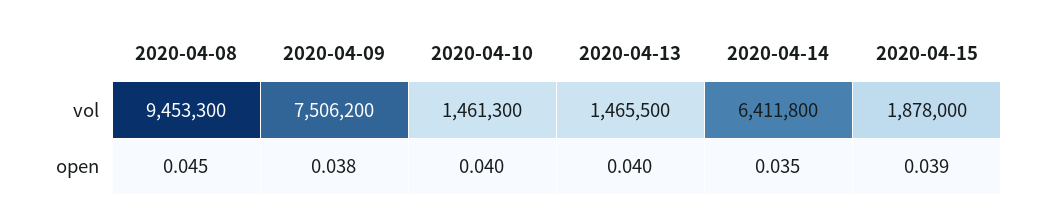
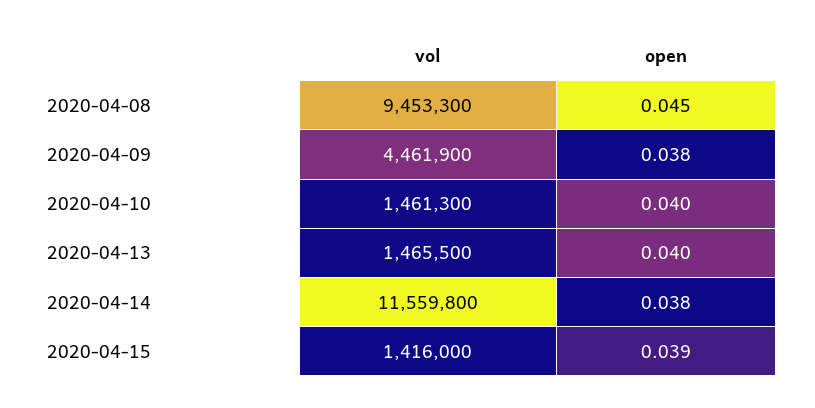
  {
    "2020-04-08": {
      "vol": 9453300,
      "open": 0.045
    },
    "2020-04-09": {
-     "vol": 7506200,
+     "vol": 4461900,
      "open": 0.038
    },
    "2020-04-10": {
      "vol": 1461300,
      "open": 0.04
    },
    "2020-04-13": {
      "vol": 1465500,
      "open": 0.04
    },
    "2020-04-14": {
-     "vol": 6411800,
+     "vol": 11559800,
-     "open": 0.035
+     "open": 0.038
    },
    "2020-04-15": {
-     "vol": 1878000,
+     "vol": 1416000,
      "open": 0.039
    }
  }

